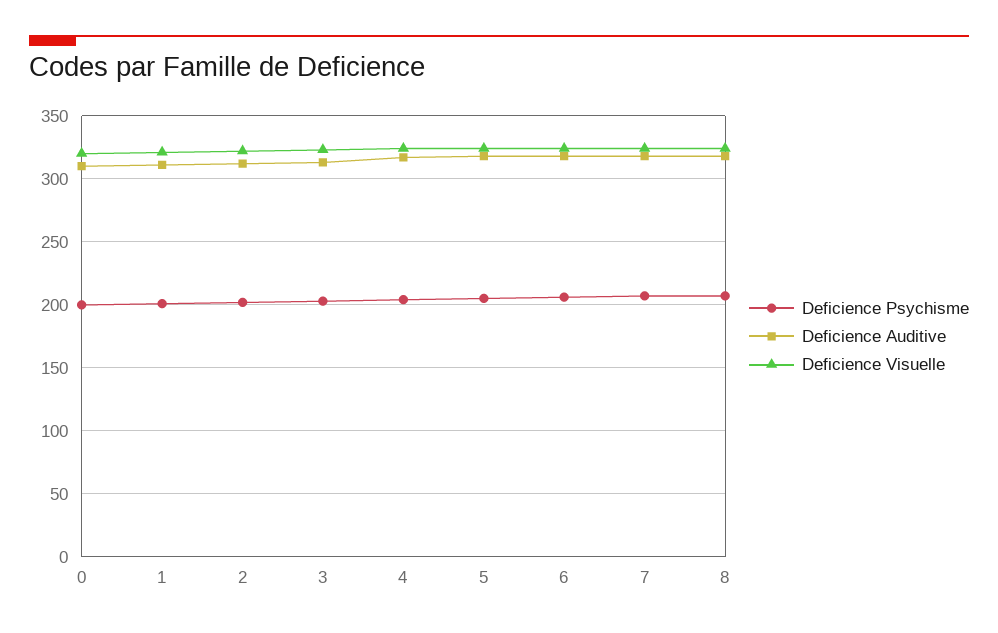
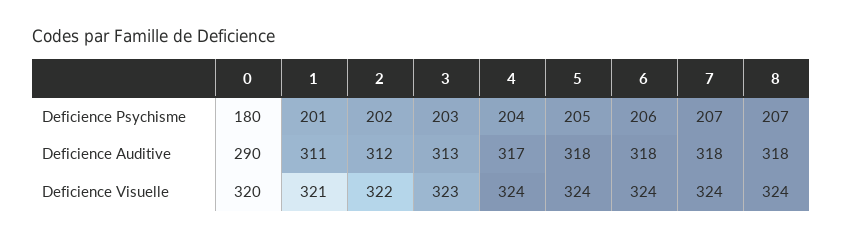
  {
    "Deficience Psychisme": {
-     "0": 200,
+     "0": 180,
      "1": 201,
      "2": 202,
      "3": 203,
      "4": 204,
      "5": 205,
      "6": 206,
      "7": 207,
      "8": 207
    },
    "Deficience Auditive": {
-     "0": 310,
+     "0": 290,
      "1": 311,
      "2": 312,
      "3": 313,
      "4": 317,
      "5": 318,
      "6": 318,
      "7": 318,
      "8": 318
    },
    "Deficience Visuelle": {
      "0": 320,
      "1": 321,
      "2": 322,
      "3": 323,
      "4": 324,
      "5": 324,
      "6": 324,
      "7": 324,
      "8": 324
    }
  }

